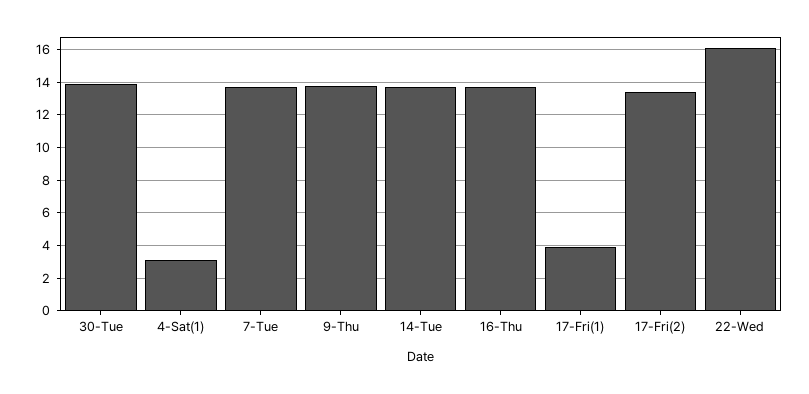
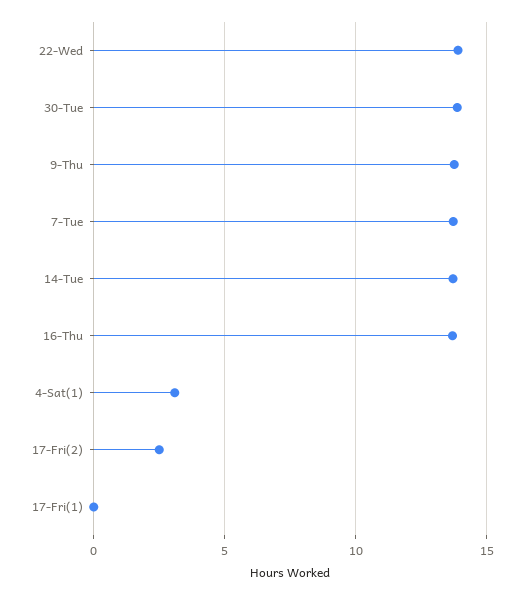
  {
    "30-Tue": 14,
    "4-Sat(1)": 3,
    "7-Tue": 13.5,
    "9-Thu": 14,
    "14-Tue": 13.5,
    "16-Thu": 13.5,
-   "17-Fri(1)": 4,
+   "17-Fri(1)": 0,
-   "17-Fri(2)": 13.5,
+   "17-Fri(2)": 2.5,
-   "22-Wed": 16
+   "22-Wed": 14
  }

